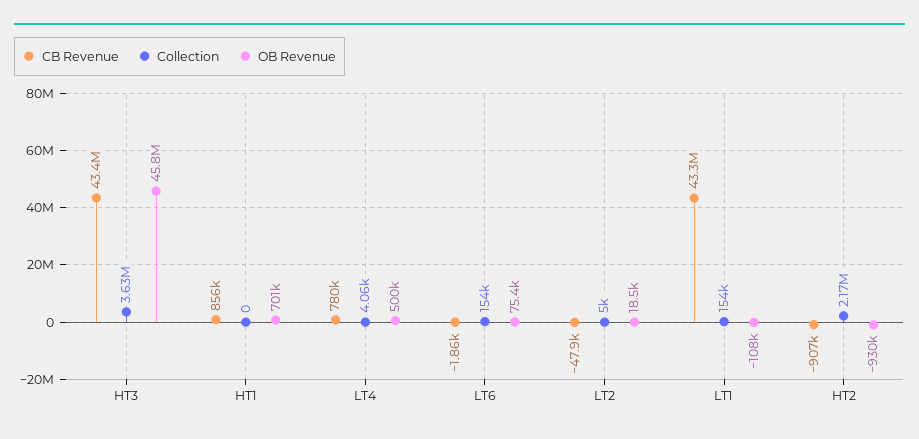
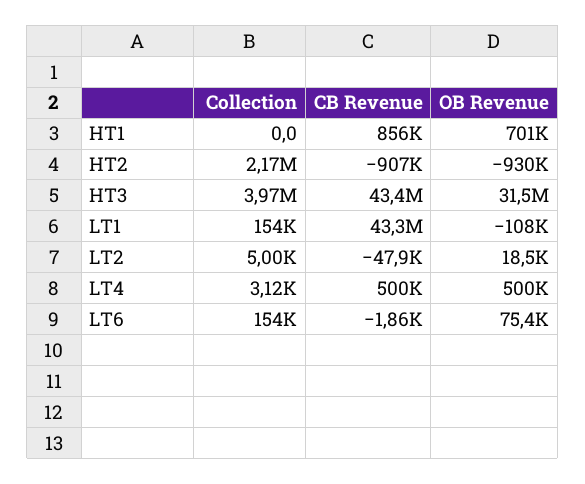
  {
    "CB Revenue": {
      "HT3": 43400000,
      "HT1": 856000,
-     "LT4": 780000,
+     "LT4": 500000,
      "LT6": -1860,
      "LT2": -47900,
      "LT1": 43300000,
      "HT2": -907000
    },
    "Collection": {
-     "HT3": 3630000,
+     "HT3": 3970000,
      "HT1": 0,
-     "LT4": 4060,
+     "LT4": 3120,
      "LT6": 154000,
      "LT2": 5000,
      "LT1": 154000,
      "HT2": 2170000
    },
    "OB Revenue": {
-     "HT3": 45800000,
+     "HT3": 31500000,
      "HT1": 701000,
      "LT4": 500000,
      "LT6": 75400,
      "LT2": 18500,
      "LT1": -108000,
      "HT2": -930000
    }
  }

